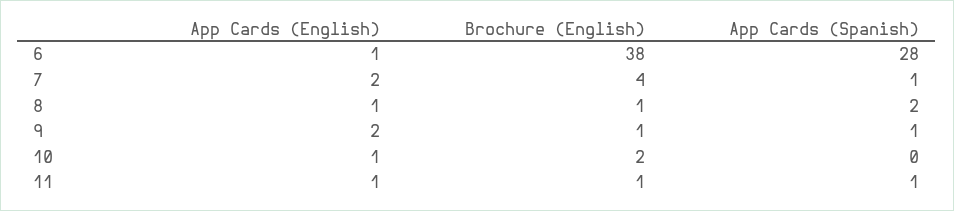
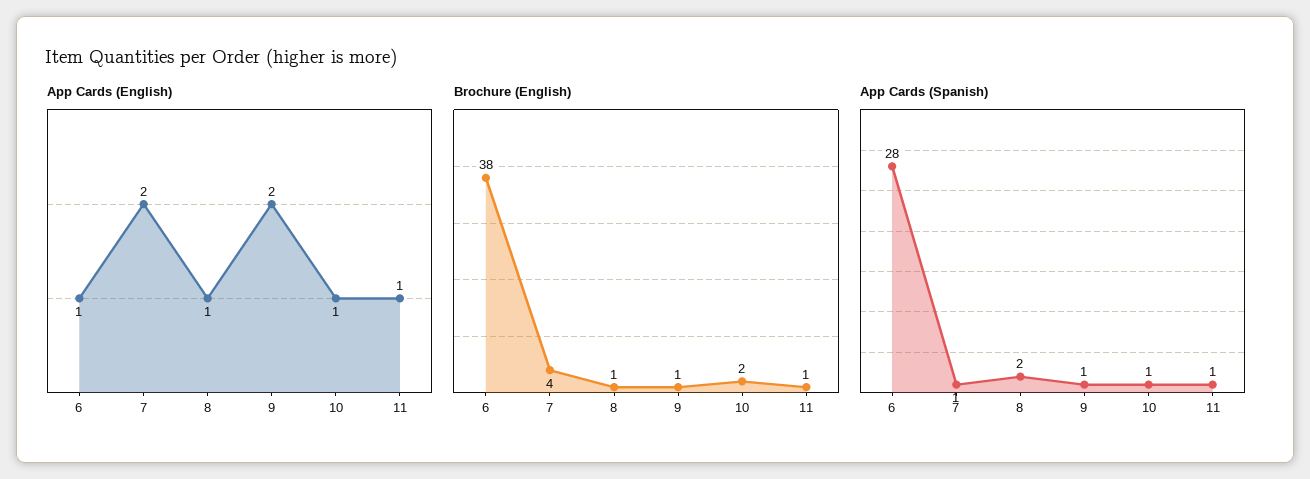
  {
    "App Cards (English)": {
      "6": 1,
      "7": 2,
      "8": 1,
      "9": 2,
      "10": 1,
      "11": 1
    },
    "Brochure (English)": {
      "6": 38,
      "7": 4,
      "8": 1,
      "9": 1,
      "10": 2,
      "11": 1
    },
    "App Cards (Spanish)": {
      "6": 28,
      "7": 1,
      "8": 2,
      "9": 1,
-     "10": 0,
+     "10": 1,
      "11": 1
    }
  }

